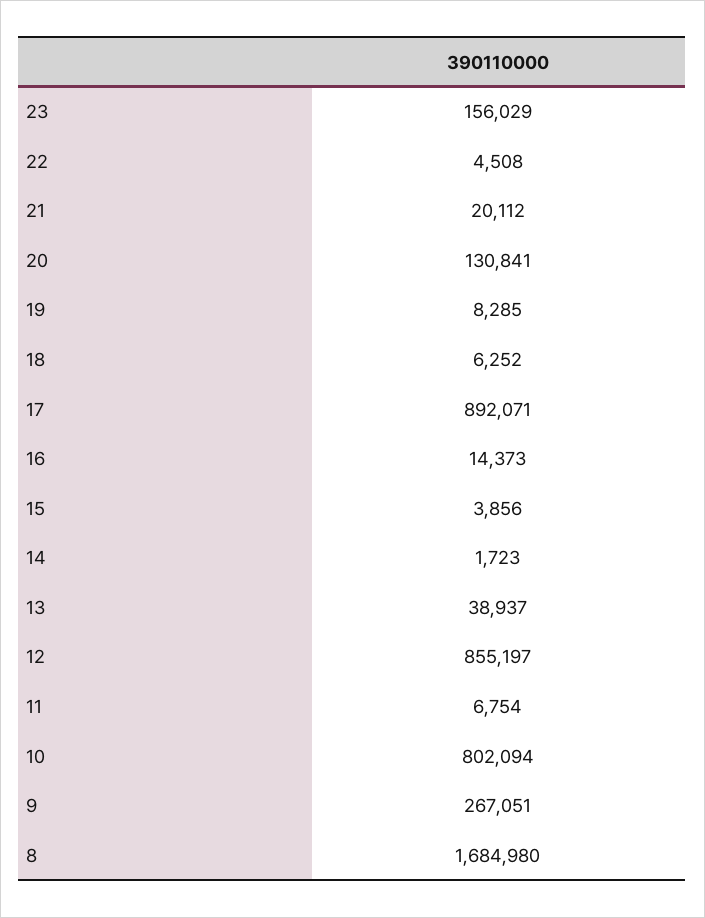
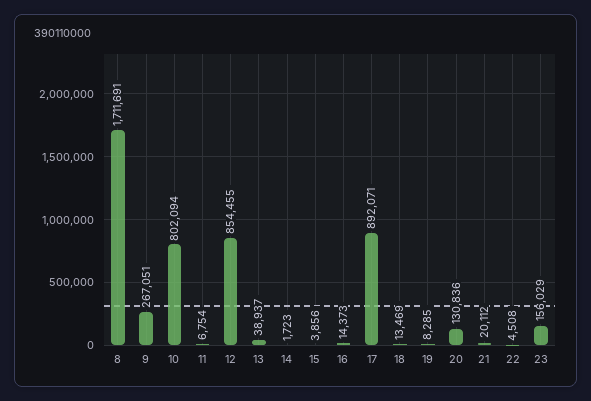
  {
    "23": 156029,
    "22": 4508,
    "21": 20112,
-   "20": 130841,
+   "20": 130836,
    "19": 8285,
-   "18": 6252,
+   "18": 13469,
    "17": 892071,
    "16": 14373,
    "15": 3856,
    "14": 1723,
    "13": 38937,
-   "12": 855197,
+   "12": 854455,
    "11": 6754,
    "10": 802094,
    "9": 267051,
-   "8": 1684980
+   "8": 1711691
  }

